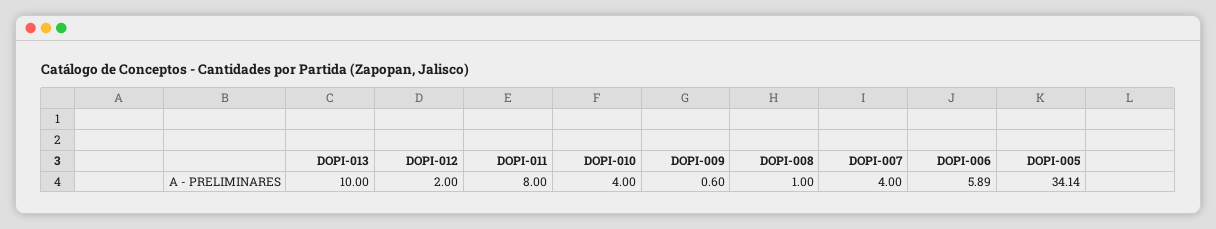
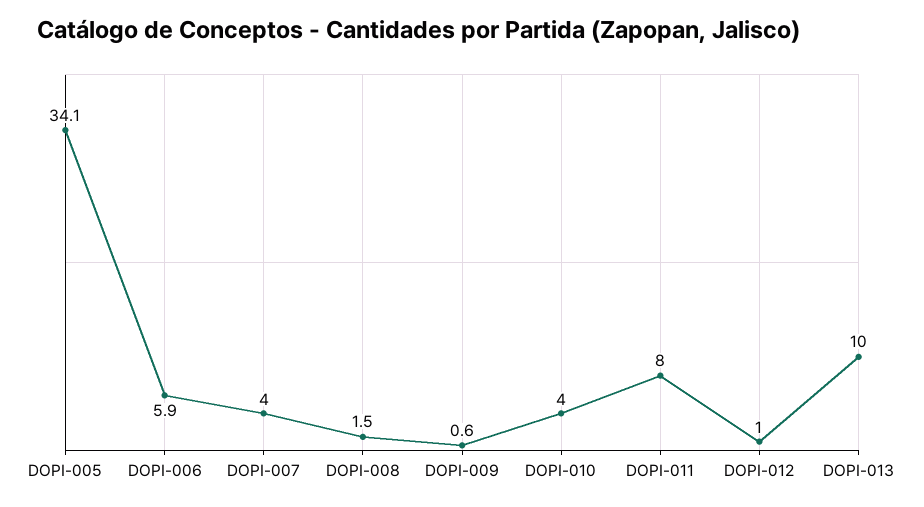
  {
    "DOPI-013": 10,
-   "DOPI-012": 2,
+   "DOPI-012": 1,
    "DOPI-011": 8,
    "DOPI-010": 4,
    "DOPI-009": 0.6,
-   "DOPI-008": 1,
+   "DOPI-008": 1.5,
    "DOPI-007": 4,
    "DOPI-006": 5.89,
    "DOPI-005": 34.14
  }

